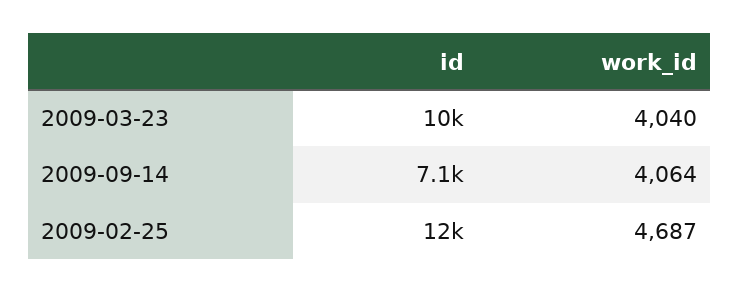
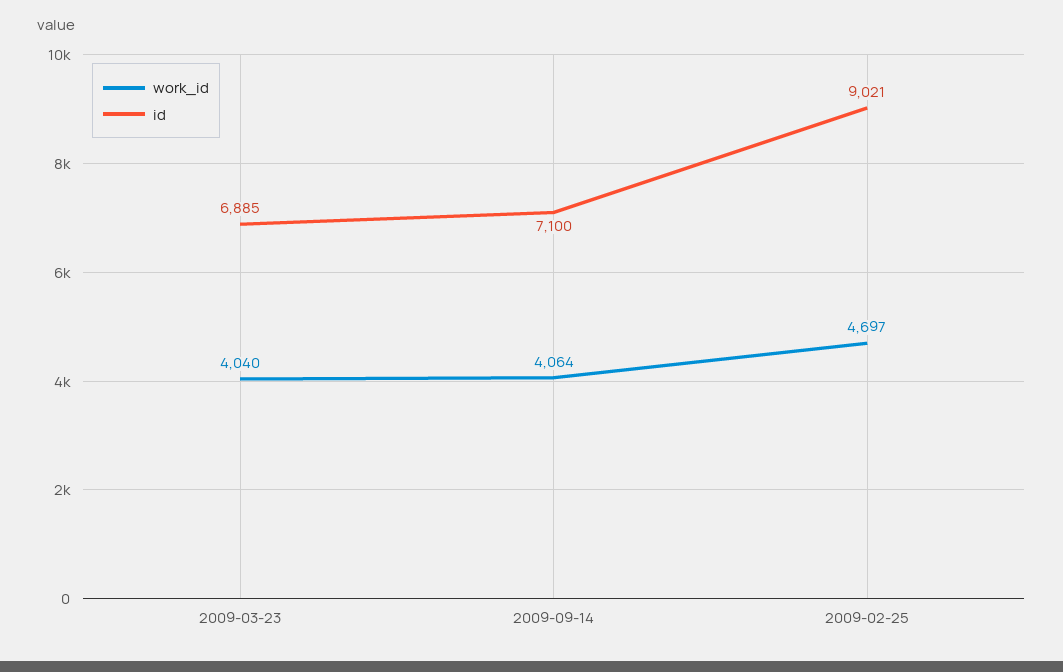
  {
    "id": {
-     "2009-03-23": 10000,
+     "2009-03-23": 6885,
      "2009-09-14": 7100,
-     "2009-02-25": 12000
+     "2009-02-25": 9021
    },
    "work_id": {
      "2009-03-23": 4040,
      "2009-09-14": 4064,
-     "2009-02-25": 4687
+     "2009-02-25": 4697
    }
  }

